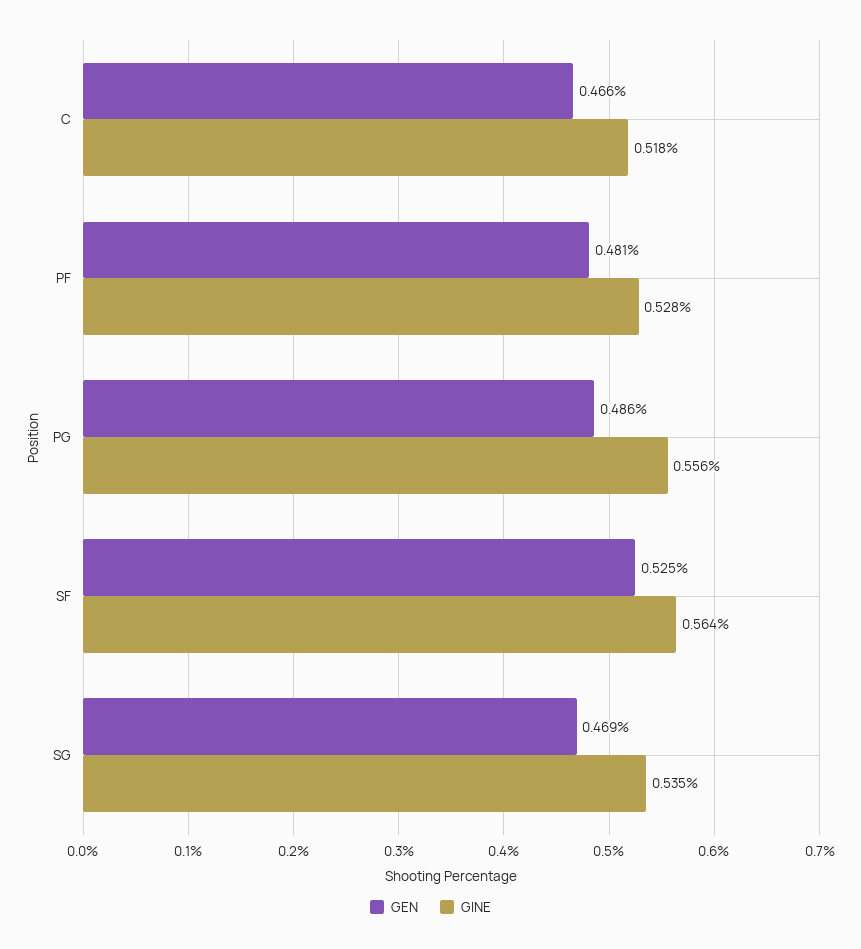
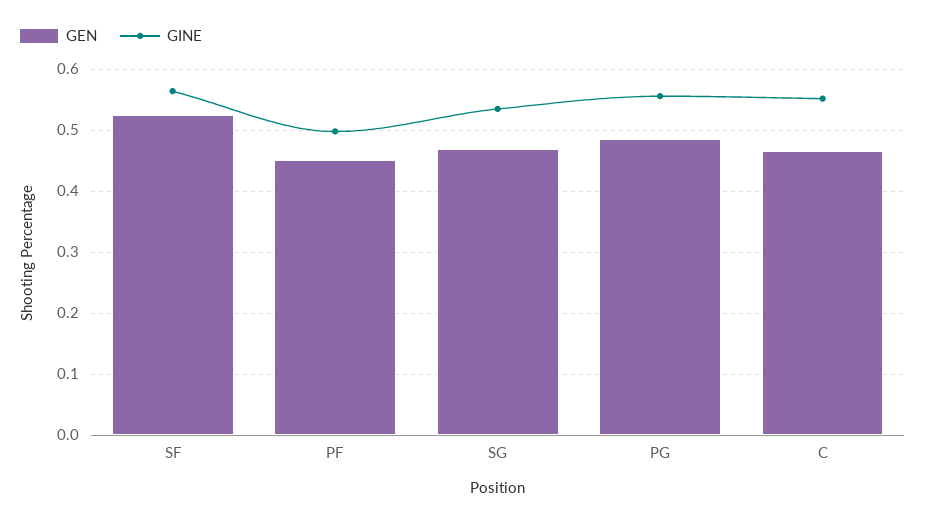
  {
    "GEN": {
      "C": 0.466,
-     "PF": 0.481,
+     "PF": 0.45,
      "PG": 0.486,
      "SF": 0.525,
      "SG": 0.469
    },
    "GINE": {
-     "C": 0.518,
+     "C": 0.55,
-     "PF": 0.528,
+     "PF": 0.5,
      "PG": 0.556,
      "SF": 0.564,
      "SG": 0.535
    }
  }

